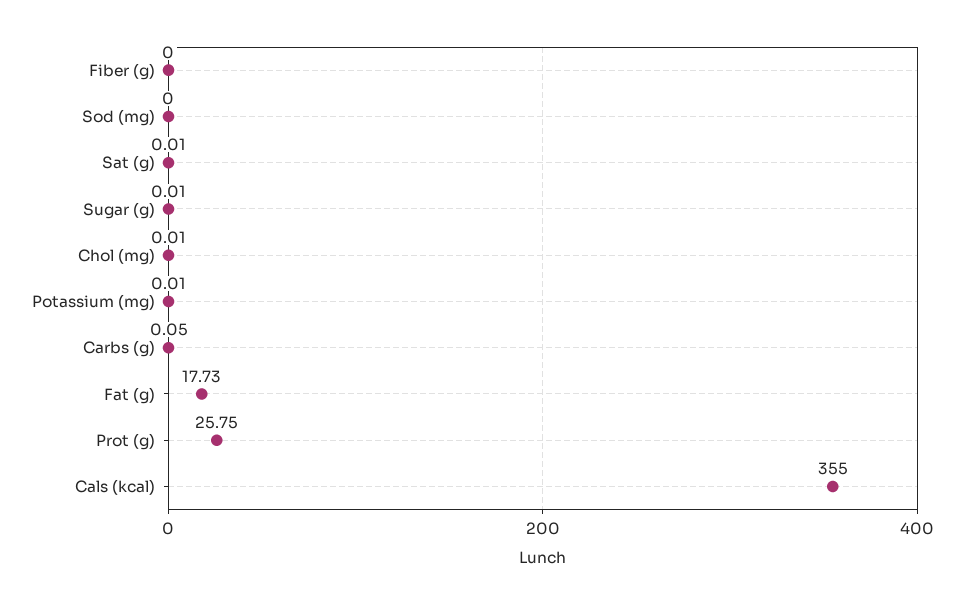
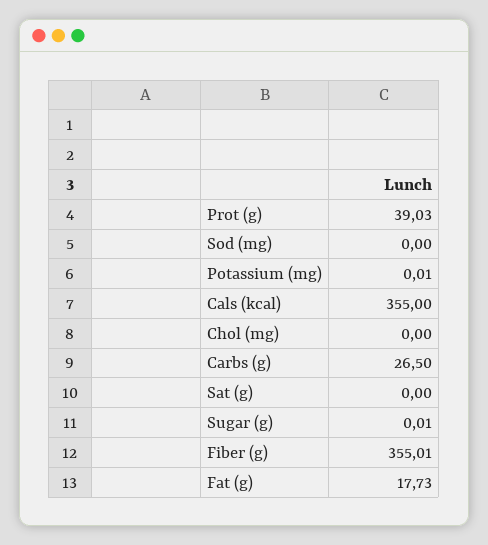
  {
-   "Fiber (g)": 0,
+   "Fiber (g)": 355.01,
    "Sod (mg)": 0,
-   "Sat (g)": 0.01,
+   "Sat (g)": 0,
    "Sugar (g)": 0.01,
-   "Chol (mg)": 0.01,
+   "Chol (mg)": 0,
    "Potassium (mg)": 0.01,
-   "Carbs (g)": 0.05,
+   "Carbs (g)": 26.5,
    "Fat (g)": 17.73,
-   "Prot (g)": 25.75,
+   "Prot (g)": 39.03,
    "Cals (kcal)": 355
  }

